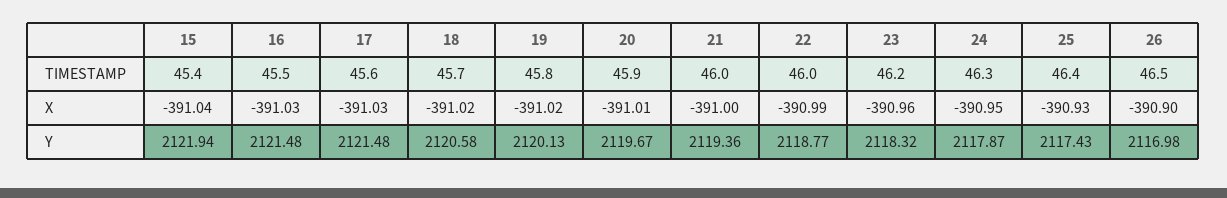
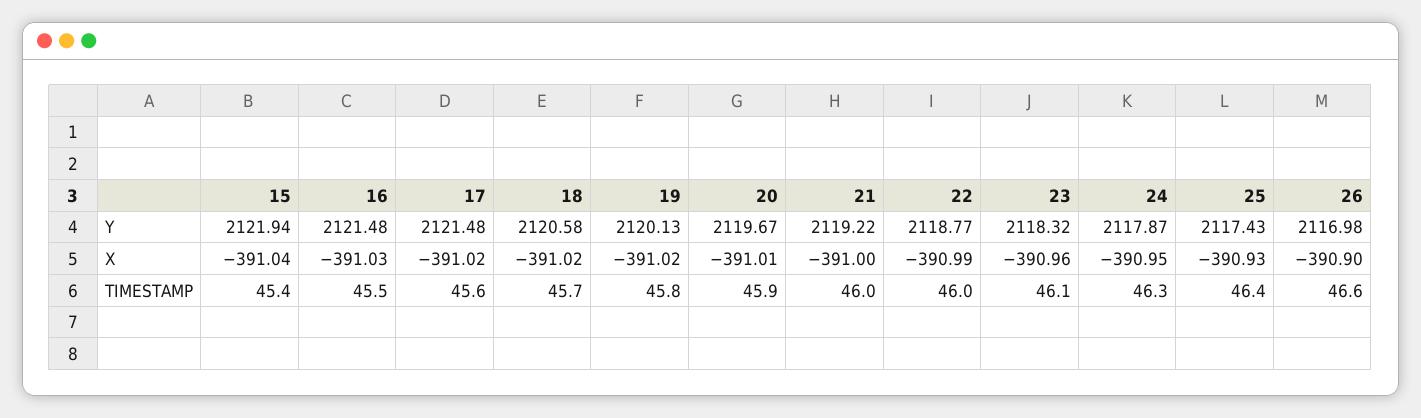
  {
    "15": {
      "TIMESTAMP": 45.4,
      "X": -391.04,
      "Y": 2121.94
    },
    "16": {
      "TIMESTAMP": 45.5,
      "X": -391.03,
      "Y": 2121.48
    },
    "17": {
      "TIMESTAMP": 45.6,
-     "X": -391.03,
+     "X": -391.02,
      "Y": 2121.48
    },
    "18": {
      "TIMESTAMP": 45.7,
      "X": -391.02,
      "Y": 2120.58
    },
    "19": {
      "TIMESTAMP": 45.8,
      "X": -391.02,
      "Y": 2120.13
    },
    "20": {
      "TIMESTAMP": 45.9,
      "X": -391.01,
      "Y": 2119.67
    },
    "21": {
      "TIMESTAMP": 46,
      "X": -391,
-     "Y": 2119.36
+     "Y": 2119.22
    },
    "22": {
      "TIMESTAMP": 46,
      "X": -390.99,
      "Y": 2118.77
    },
    "23": {
-     "TIMESTAMP": 46.2,
+     "TIMESTAMP": 46.1,
      "X": -390.96,
      "Y": 2118.32
    },
    "24": {
      "TIMESTAMP": 46.3,
      "X": -390.95,
      "Y": 2117.87
    },
    "25": {
      "TIMESTAMP": 46.4,
      "X": -390.93,
      "Y": 2117.43
    },
    "26": {
-     "TIMESTAMP": 46.5,
+     "TIMESTAMP": 46.6,
      "X": -390.9,
      "Y": 2116.98
    }
  }

